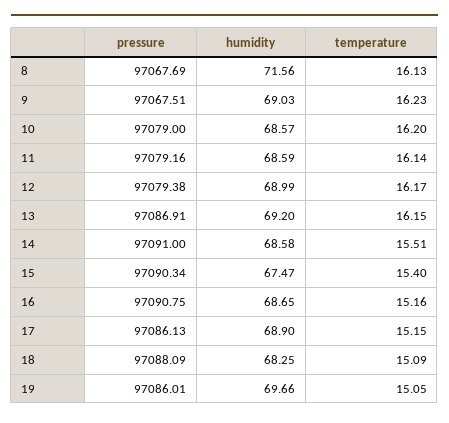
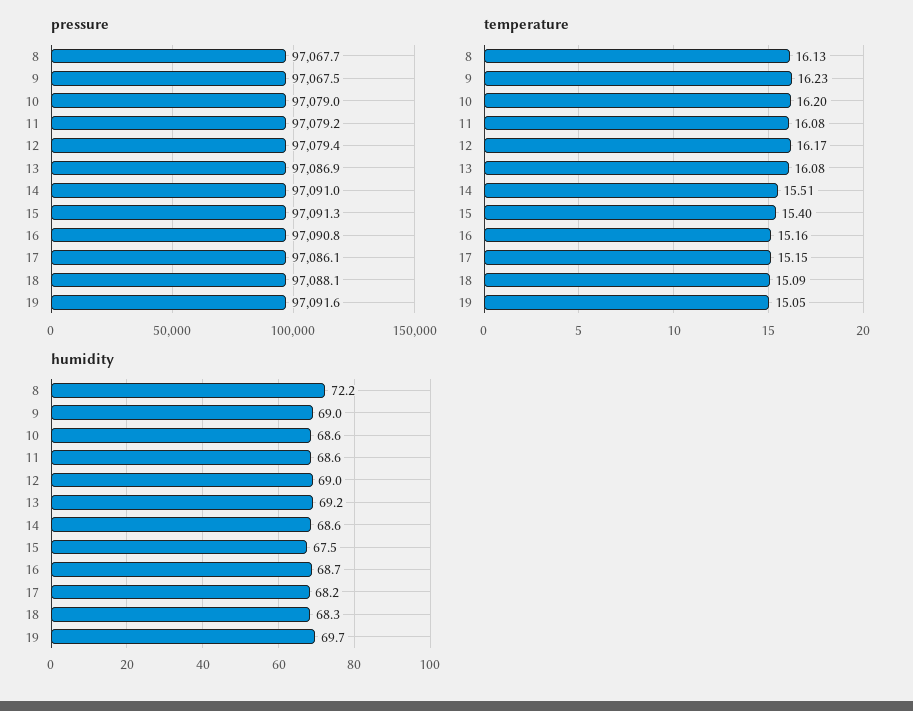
  {
    "pressure": {
      "8": 97067.69,
      "9": 97067.51,
      "10": 97079,
      "11": 97079.16,
      "12": 97079.38,
      "13": 97086.91,
      "14": 97091,
-     "15": 97090.34,
+     "15": 97091.3,
      "16": 97090.75,
      "17": 97086.13,
      "18": 97088.09,
-     "19": 97086.01
+     "19": 97091.6
    },
    "humidity": {
-     "8": 71.56,
+     "8": 72.2,
      "9": 69.03,
      "10": 68.57,
      "11": 68.59,
      "12": 68.99,
      "13": 69.2,
      "14": 68.58,
      "15": 67.47,
      "16": 68.65,
-     "17": 68.9,
+     "17": 68.2,
      "18": 68.25,
      "19": 69.66
    },
    "temperature": {
      "8": 16.13,
      "9": 16.23,
      "10": 16.2,
-     "11": 16.14,
+     "11": 16.08,
      "12": 16.17,
-     "13": 16.15,
+     "13": 16.08,
      "14": 15.51,
      "15": 15.4,
      "16": 15.16,
      "17": 15.15,
      "18": 15.09,
      "19": 15.05
    }
  }

